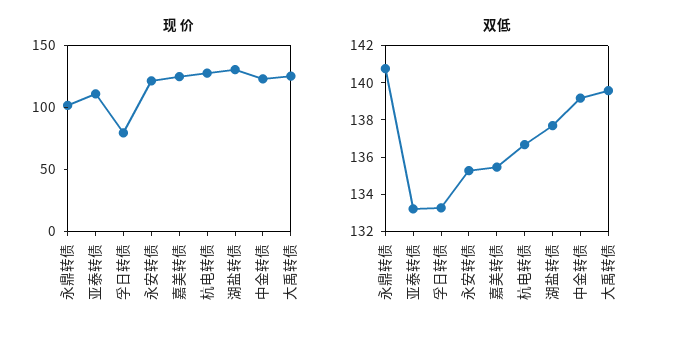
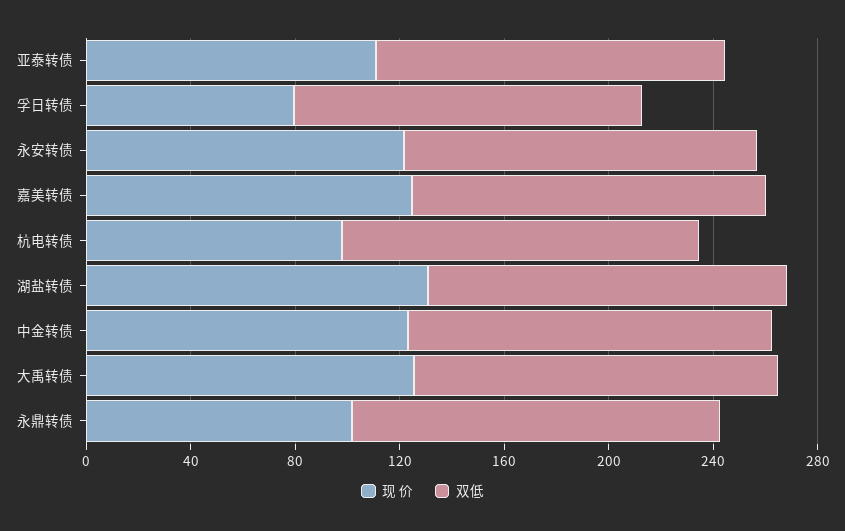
  {
    "现 价": {
      "永鼎转债": 100,
      "亚泰转债": 110,
      "孚日转债": 80,
      "永安转债": 120,
      "嘉美转债": 120,
-     "杭电转债": 130,
+     "杭电转债": 100,
      "湖盐转债": 130,
      "中金转债": 120,
      "大禹转债": 130
    },
    "双低": {
      "永鼎转债": 141,
      "亚泰转债": 133,
      "孚日转债": 133.5,
      "永安转债": 135.5,
      "嘉美转债": 135.5,
      "杭电转债": 136.5,
      "湖盐转债": 137.5,
      "中金转债": 139,
      "大禹转债": 139.5
    }
  }

